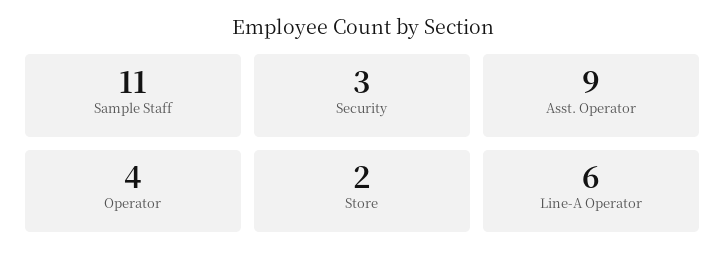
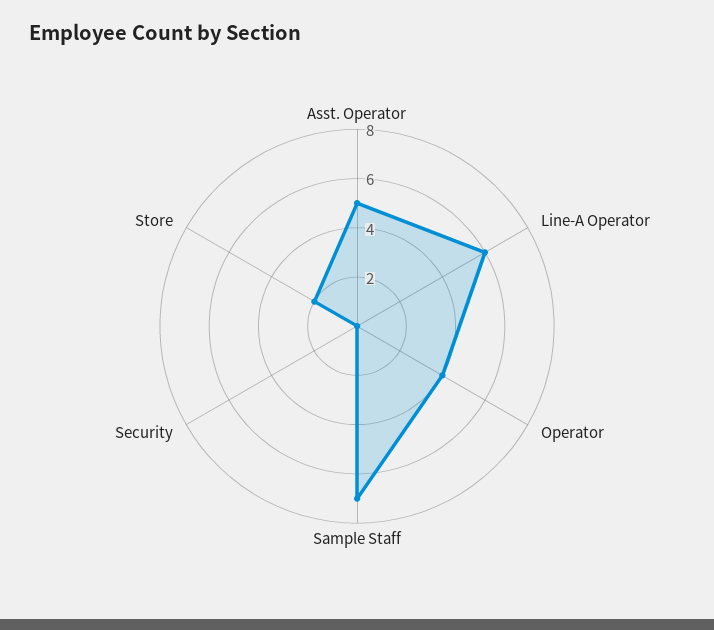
  {
-   "Sample Staff": 11,
+   "Sample Staff": 7,
-   "Security": 3,
+   "Security": 0,
-   "Asst. Operator": 9,
+   "Asst. Operator": 5,
    "Operator": 4,
    "Store": 2,
    "Line-A Operator": 6
  }

